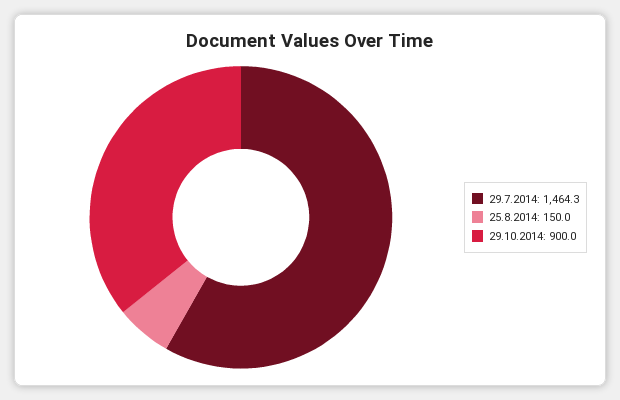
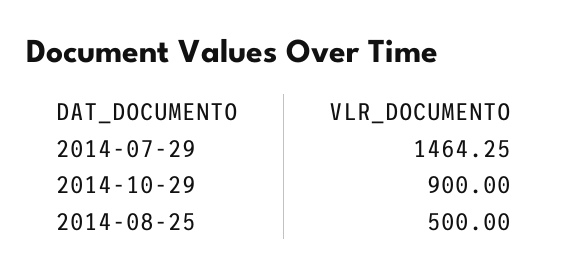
  {
    "29.7.2014": 1464.25,
-   "25.8.2014": 150,
+   "25.8.2014": 500,
    "29.10.2014": 900
  }

